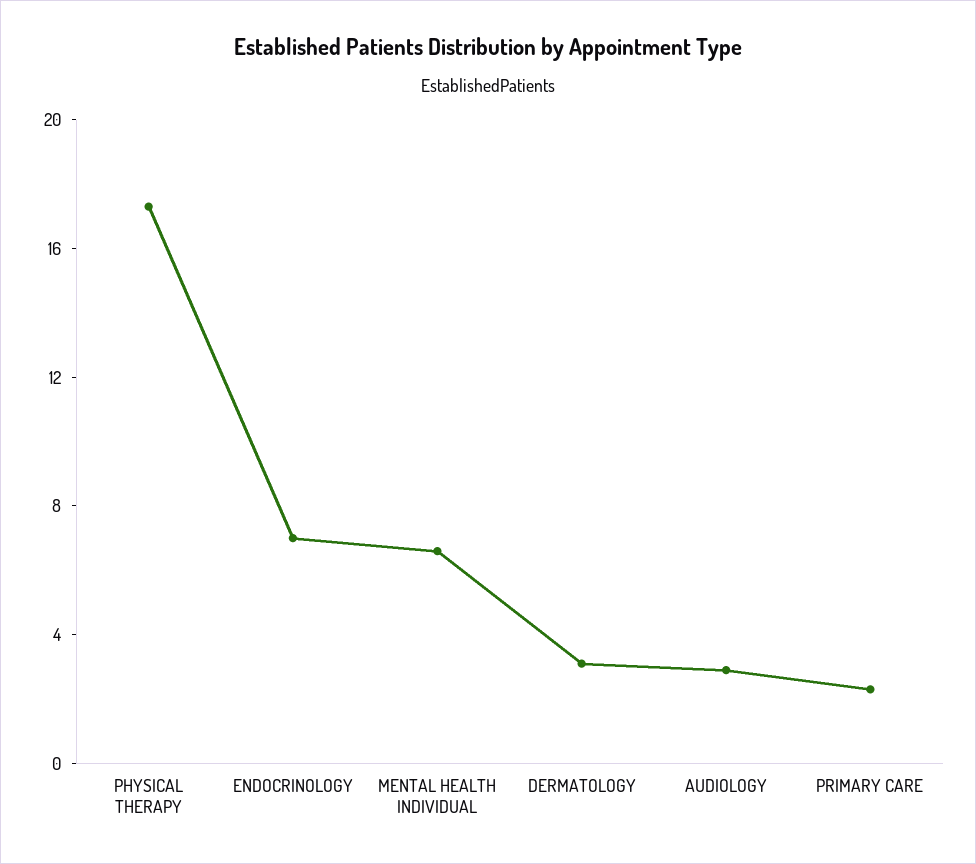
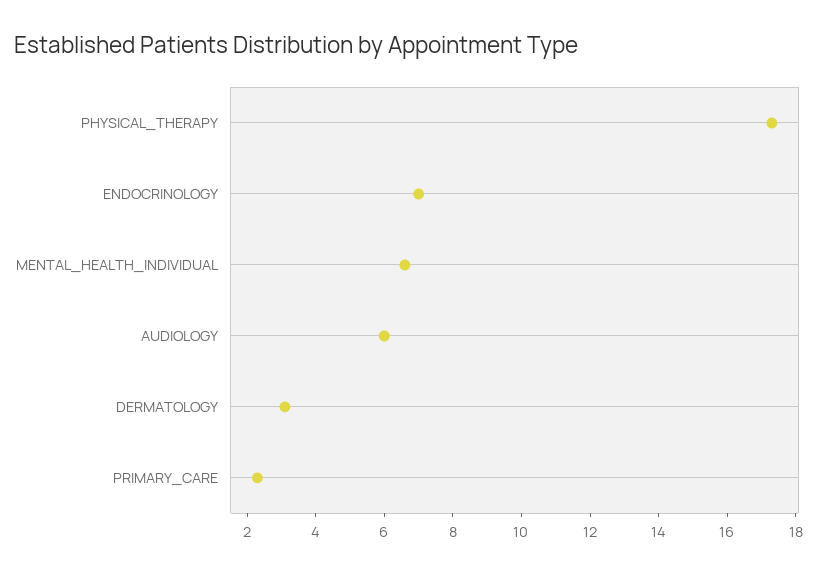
  {
    "PHYSICAL THERAPY": 17.5,
    "ENDOCRINOLOGY": 7,
    "MENTAL HEALTH INDIVIDUAL": 6.5,
    "DERMATOLOGY": 3,
-   "AUDIOLOGY": 3,
+   "AUDIOLOGY": 6,
    "PRIMARY CARE": 2.5
  }

